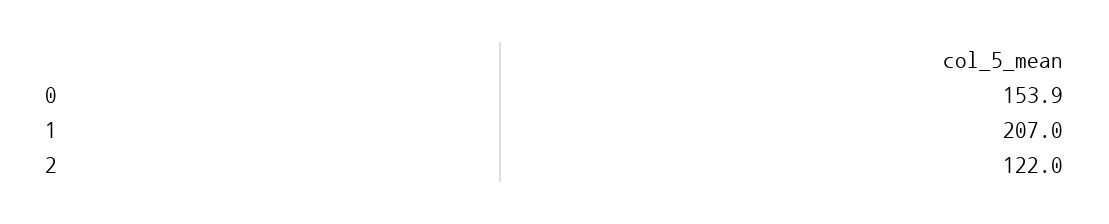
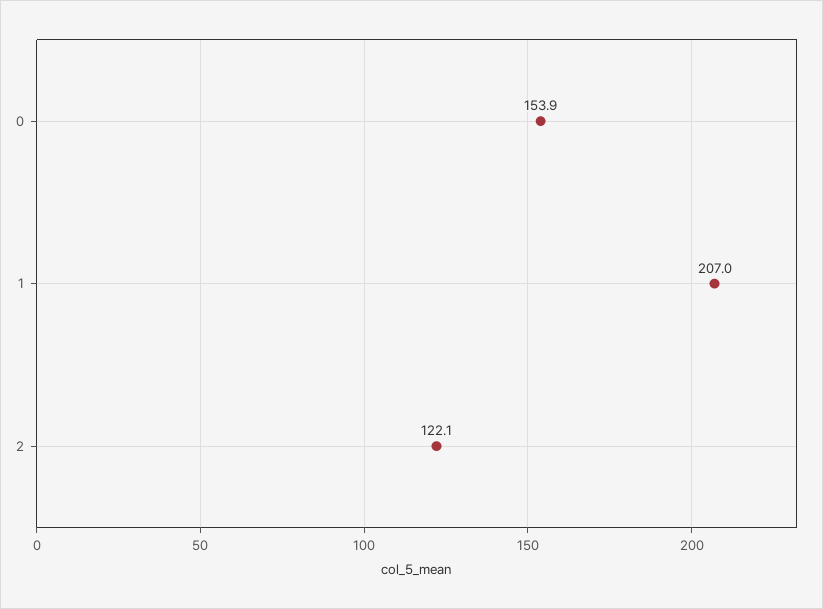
  {
    "0": 153.9,
    "1": 207,
-   "2": 122
+   "2": 122.1
  }

